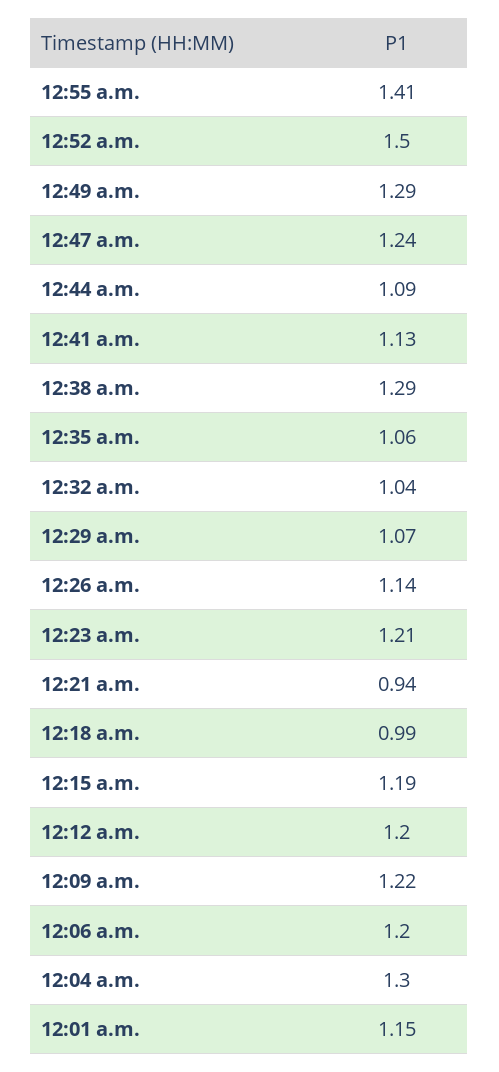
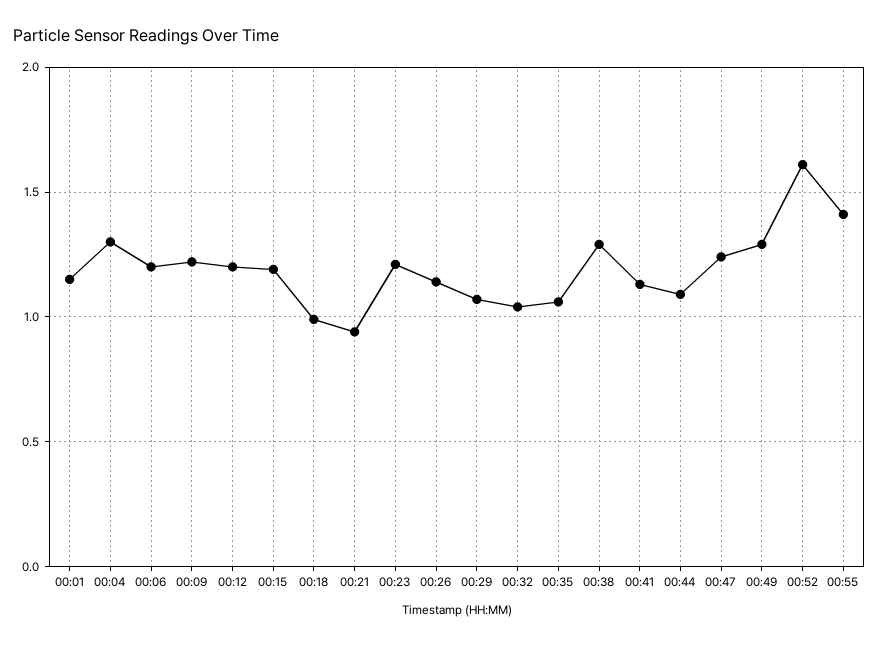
  {
    "12:55 a.m.": 1.41,
-   "12:52 a.m.": 1.5,
+   "12:52 a.m.": 1.6,
    "12:49 a.m.": 1.29,
    "12:47 a.m.": 1.24,
    "12:44 a.m.": 1.09,
    "12:41 a.m.": 1.13,
    "12:38 a.m.": 1.29,
    "12:35 a.m.": 1.06,
    "12:32 a.m.": 1.04,
    "12:29 a.m.": 1.07,
    "12:26 a.m.": 1.14,
    "12:23 a.m.": 1.21,
    "12:21 a.m.": 0.94,
    "12:18 a.m.": 0.99,
    "12:15 a.m.": 1.19,
    "12:12 a.m.": 1.2,
    "12:09 a.m.": 1.22,
    "12:06 a.m.": 1.2,
    "12:04 a.m.": 1.3,
    "12:01 a.m.": 1.15
  }

